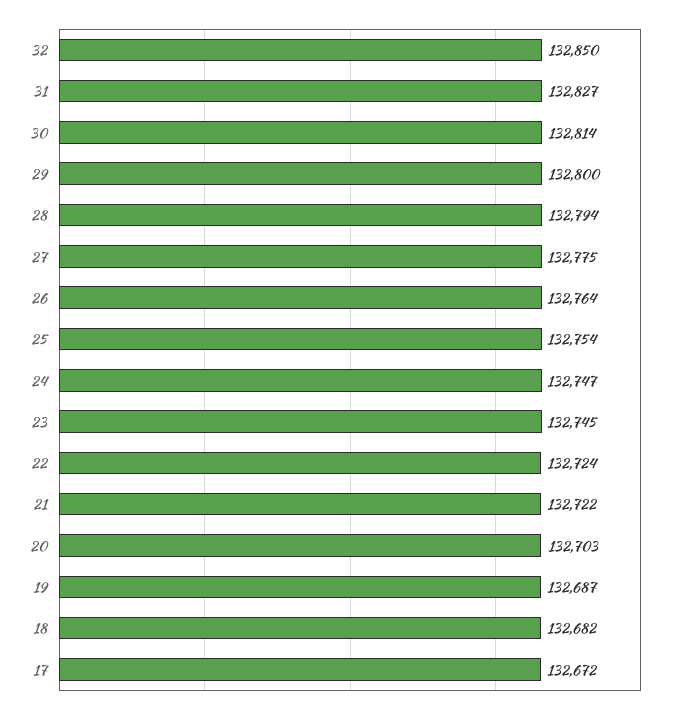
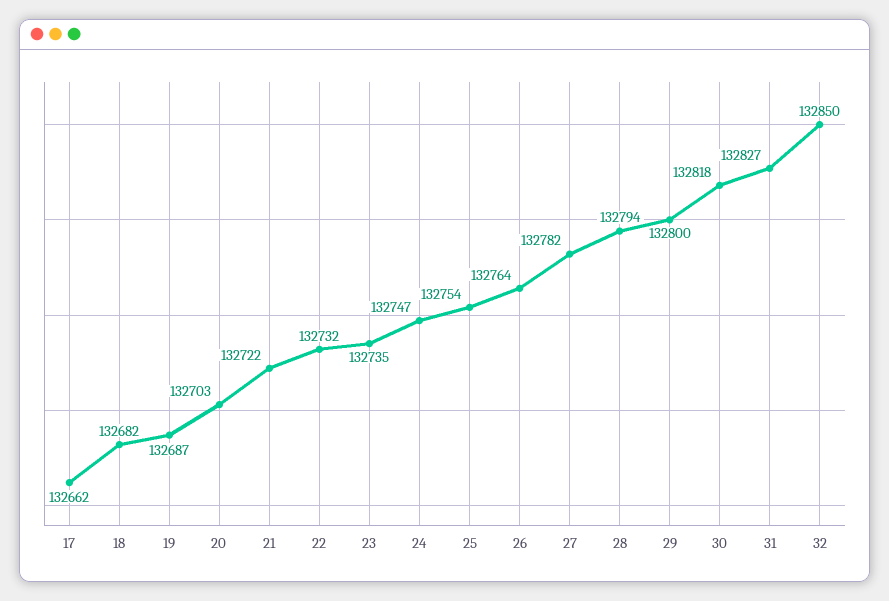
  {
    "32": 132850,
    "31": 132827,
-   "30": 132814,
+   "30": 132818,
    "29": 132800,
    "28": 132794,
-   "27": 132775,
+   "27": 132782,
    "26": 132764,
    "25": 132754,
    "24": 132747,
-   "23": 132745,
+   "23": 132735,
-   "22": 132724,
+   "22": 132732,
    "21": 132722,
    "20": 132703,
    "19": 132687,
    "18": 132682,
-   "17": 132672
+   "17": 132662
  }

